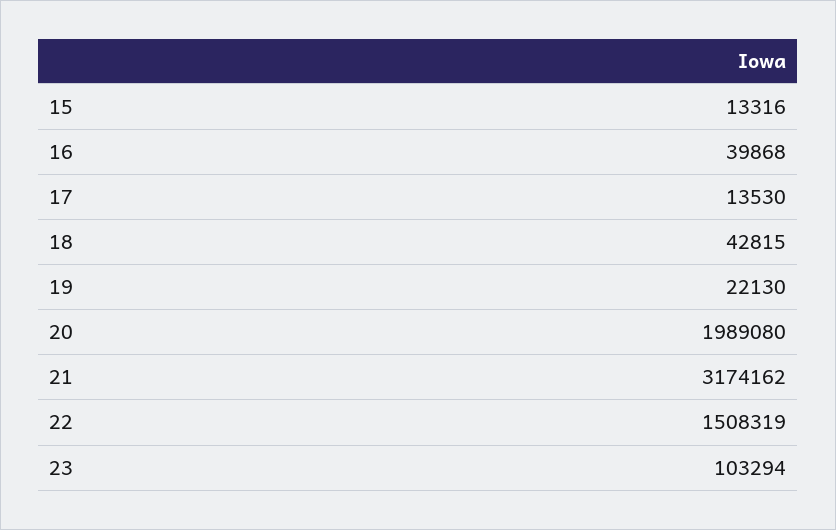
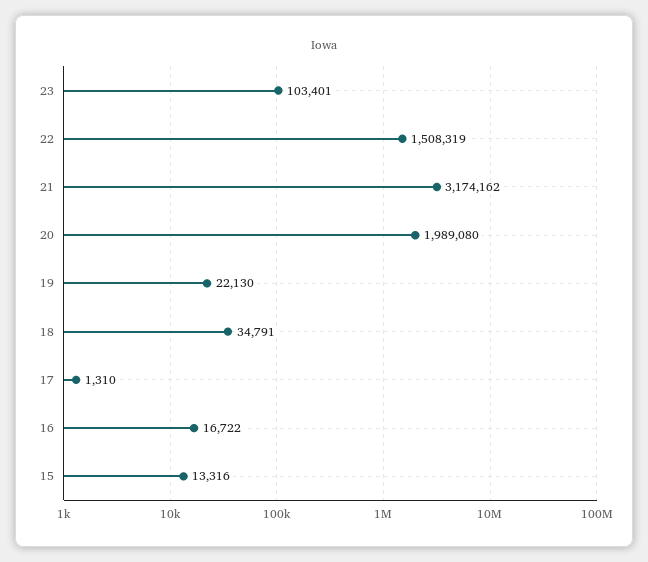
  {
    "15": 13316,
-   "16": 39868,
+   "16": 16722,
-   "17": 13530,
+   "17": 1310,
-   "18": 42815,
+   "18": 34791,
    "19": 22130,
    "20": 1989080,
    "21": 3174162,
    "22": 1508319,
-   "23": 103294
+   "23": 103401
  }

